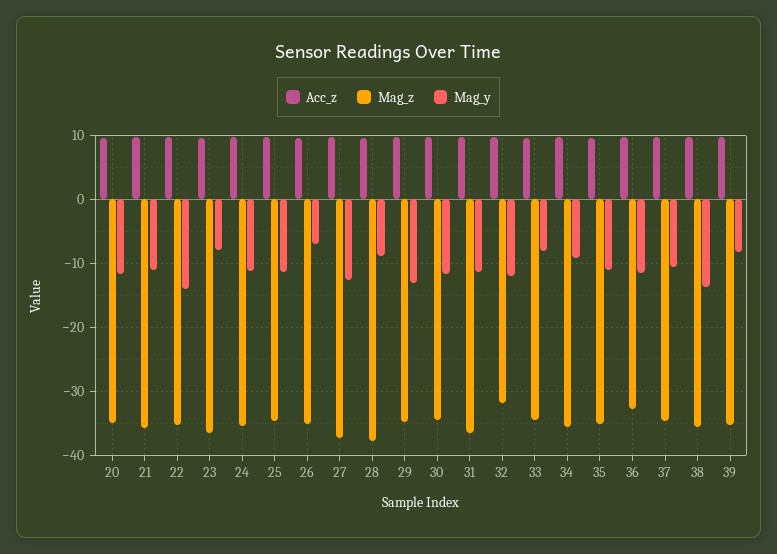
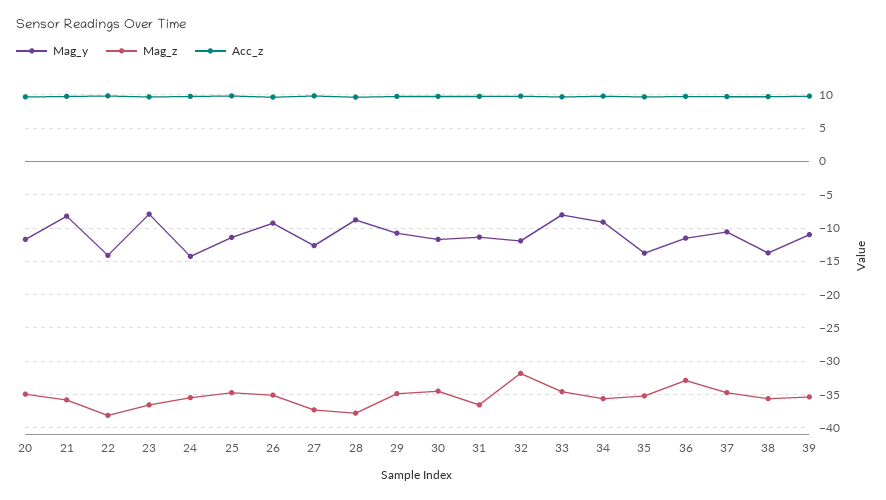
  {
    "Acc_z": {
      "20": 10,
      "21": 10,
      "22": 10,
      "23": 10,
      "24": 10,
      "25": 10,
      "26": 10,
      "27": 10,
      "28": 10,
      "29": 10,
      "30": 10,
      "31": 10,
      "32": 10,
      "33": 10,
      "34": 10,
      "35": 10,
      "36": 10,
      "37": 10,
      "38": 10,
      "39": 10
    },
    "Mag_z": {
      "20": -35,
      "21": -36,
-     "22": -35,
+     "22": -38,
      "23": -37,
      "24": -35,
      "25": -35,
      "26": -35,
      "27": -37,
      "28": -38,
      "29": -35,
      "30": -34,
      "31": -37,
      "32": -32,
      "33": -35,
      "34": -36,
      "35": -35,
      "36": -33,
      "37": -35,
      "38": -36,
      "39": -35
    },
    "Mag_y": {
      "20": -12,
-     "21": -11,
+     "21": -8,
      "22": -14,
      "23": -8,
-     "24": -11,
+     "24": -14,
      "25": -11,
-     "26": -7,
+     "26": -9,
      "27": -13,
      "28": -9,
-     "29": -13,
+     "29": -11,
      "30": -12,
      "31": -11,
      "32": -12,
      "33": -8,
      "34": -9,
-     "35": -11,
+     "35": -14,
      "36": -12,
      "37": -11,
      "38": -14,
-     "39": -8
+     "39": -11
    }
  }

